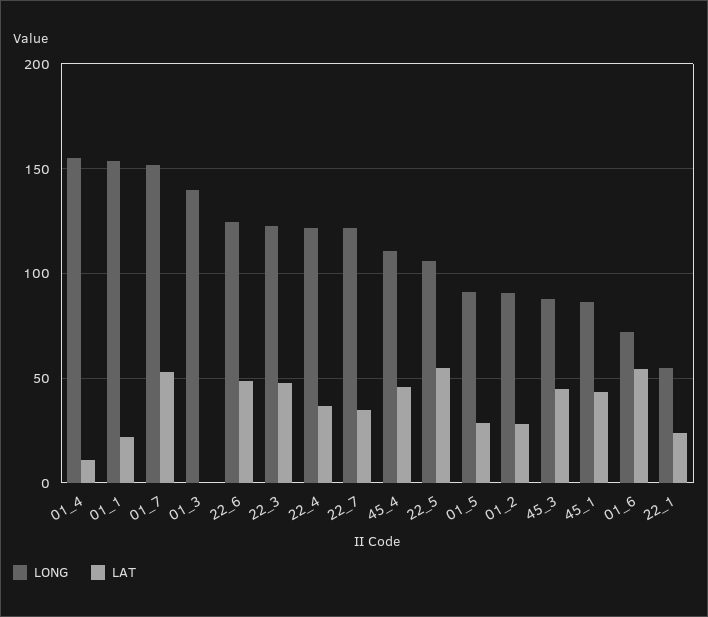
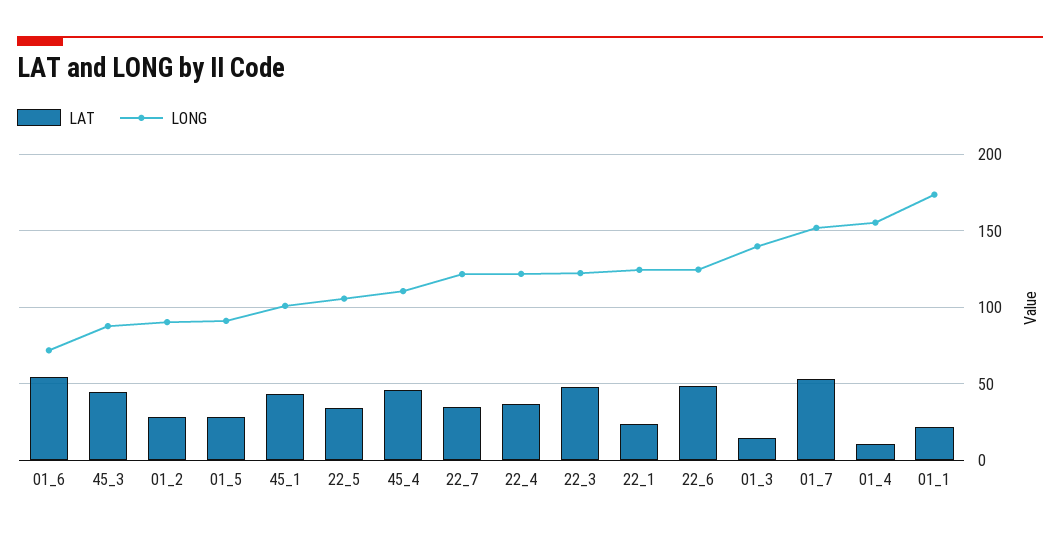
  {
    "LONG": {
      "01_4": 155,
-     "01_1": 155,
+     "01_1": 175,
      "01_7": 150,
      "01_3": 140,
      "22_6": 125,
      "22_3": 120,
      "22_4": 120,
      "22_7": 120,
      "45_4": 110,
      "22_5": 105,
      "01_5": 90,
      "01_2": 90,
      "45_3": 90,
-     "45_1": 85,
+     "45_1": 100,
      "01_6": 70,
-     "22_1": 55
+     "22_1": 125
    },
    "LAT": {
      "01_4": 10,
      "01_1": 20,
      "01_7": 55,
-     "01_3": 0,
+     "01_3": 15,
      "22_6": 50,
      "22_3": 50,
      "22_4": 35,
      "22_7": 35,
      "45_4": 45,
-     "22_5": 55,
+     "22_5": 35,
      "01_5": 30,
      "01_2": 30,
      "45_3": 45,
      "45_1": 45,
      "01_6": 55,
      "22_1": 25
    }
  }

